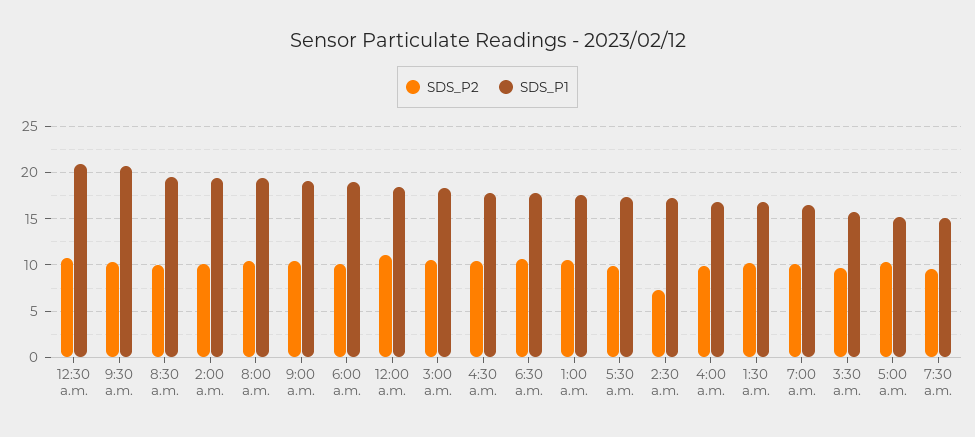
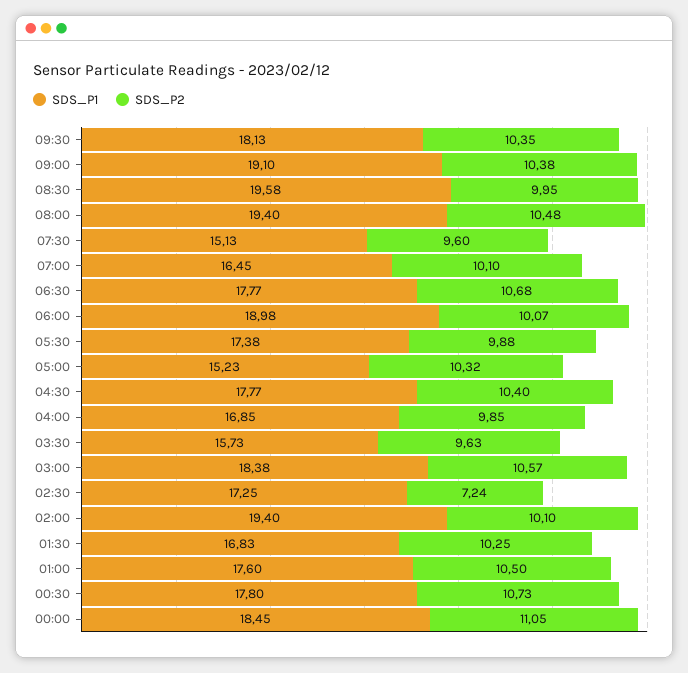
  {
    "SDS_P2": {
      "12:30 a.m.": 10.73,
      "9:30 a.m.": 10.35,
      "8:30 a.m.": 9.95,
      "2:00 a.m.": 10.1,
      "8:00 a.m.": 10.48,
      "9:00 a.m.": 10.38,
      "6:00 a.m.": 10.07,
      "12:00 a.m.": 11.05,
      "3:00 a.m.": 10.57,
      "4:30 a.m.": 10.4,
      "6:30 a.m.": 10.68,
      "1:00 a.m.": 10.5,
      "5:30 a.m.": 9.88,
      "2:30 a.m.": 7.24,
      "4:00 a.m.": 9.85,
      "1:30 a.m.": 10.25,
      "7:00 a.m.": 10.1,
      "3:30 a.m.": 9.63,
      "5:00 a.m.": 10.32,
      "7:30 a.m.": 9.6
    },
    "SDS_P1": {
-     "12:30 a.m.": 21,
+     "12:30 a.m.": 17.8,
-     "9:30 a.m.": 21,
+     "9:30 a.m.": 18.13,
      "8:30 a.m.": 19.58,
      "2:00 a.m.": 19.4,
      "8:00 a.m.": 19.4,
      "9:00 a.m.": 19.1,
      "6:00 a.m.": 18.98,
      "12:00 a.m.": 18.45,
      "3:00 a.m.": 18.38,
      "4:30 a.m.": 17.77,
      "6:30 a.m.": 17.77,
      "1:00 a.m.": 17.6,
      "5:30 a.m.": 17.38,
      "2:30 a.m.": 17.25,
      "4:00 a.m.": 16.85,
      "1:30 a.m.": 16.83,
      "7:00 a.m.": 16.45,
      "3:30 a.m.": 15.73,
      "5:00 a.m.": 15.23,
      "7:30 a.m.": 15.13
    }
  }

